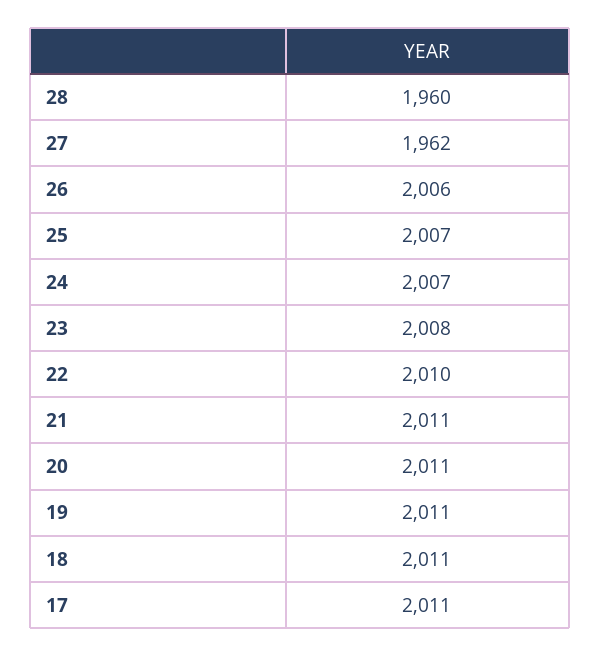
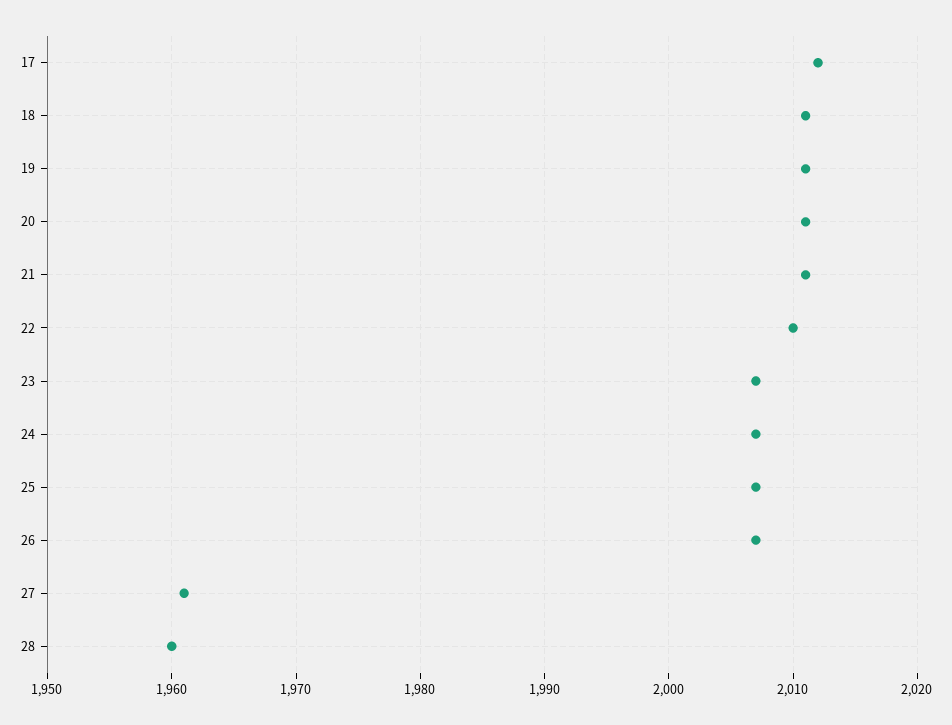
  {
    "28": 1960,
-   "27": 1962,
+   "27": 1961,
-   "26": 2006,
+   "26": 2007,
    "25": 2007,
    "24": 2007,
-   "23": 2008,
+   "23": 2007,
    "22": 2010,
    "21": 2011,
    "20": 2011,
    "19": 2011,
    "18": 2011,
-   "17": 2011
+   "17": 2012
  }

